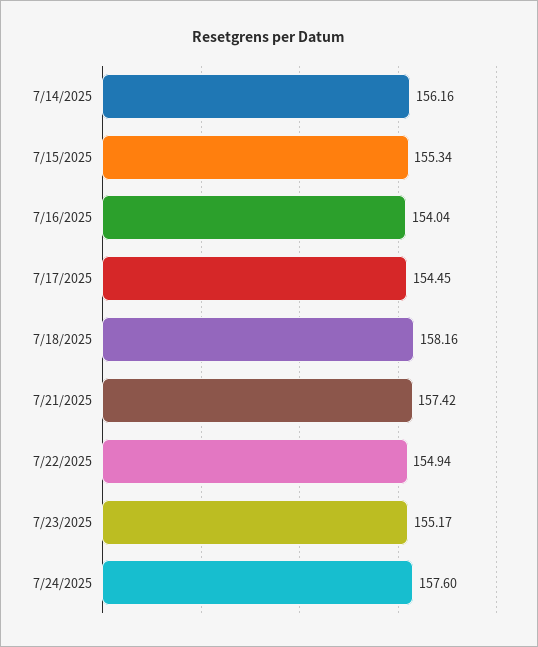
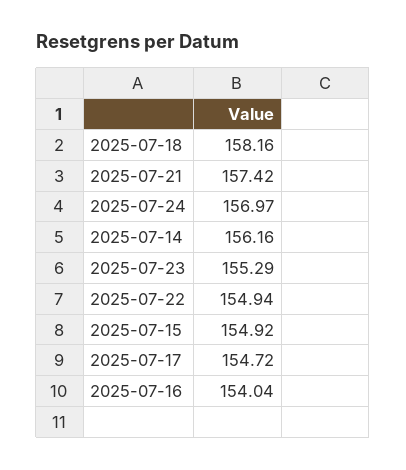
  {
    "7/14/2025": 156.16,
-   "7/15/2025": 155.34,
+   "7/15/2025": 154.92,
    "7/16/2025": 154.04,
-   "7/17/2025": 154.45,
+   "7/17/2025": 154.72,
    "7/18/2025": 158.16,
    "7/21/2025": 157.42,
    "7/22/2025": 154.94,
-   "7/23/2025": 155.17,
+   "7/23/2025": 155.29,
-   "7/24/2025": 157.6
+   "7/24/2025": 156.97
  }

